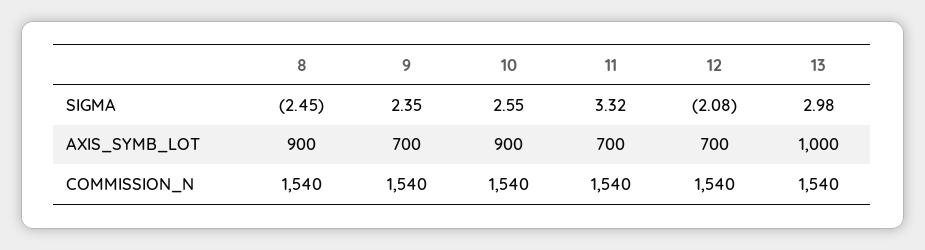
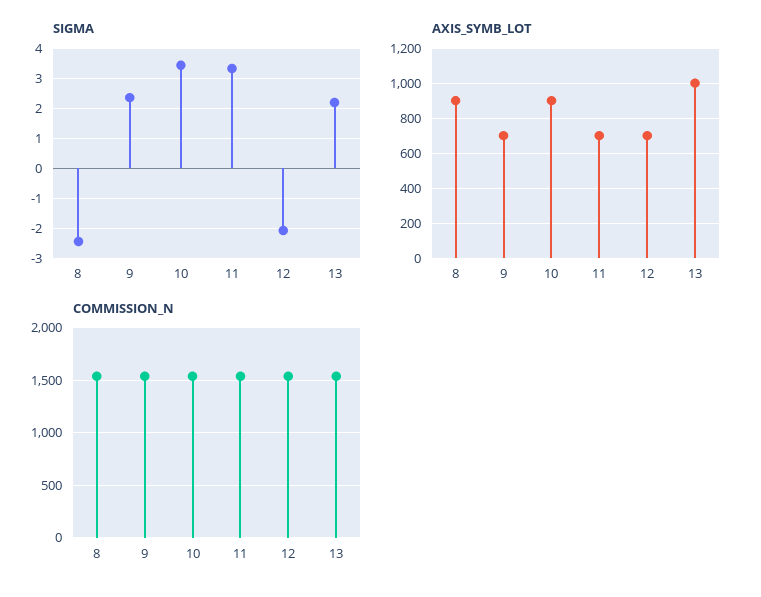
  {
    "SIGMA": {
      "8": -2.45,
      "9": 2.35,
-     "10": 2.55,
+     "10": 3.5,
      "11": 3.32,
      "12": -2.08,
-     "13": 2.98
+     "13": 2.25
    },
    "AXIS_SYMB_LOT": {
      "8": 900,
      "9": 700,
      "10": 900,
      "11": 700,
      "12": 700,
      "13": 1000
    },
    "COMMISSION_N": {
      "8": 1540,
      "9": 1540,
      "10": 1540,
      "11": 1540,
      "12": 1540,
      "13": 1540
    }
  }

